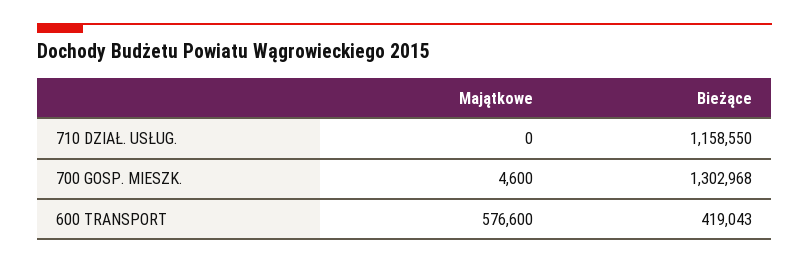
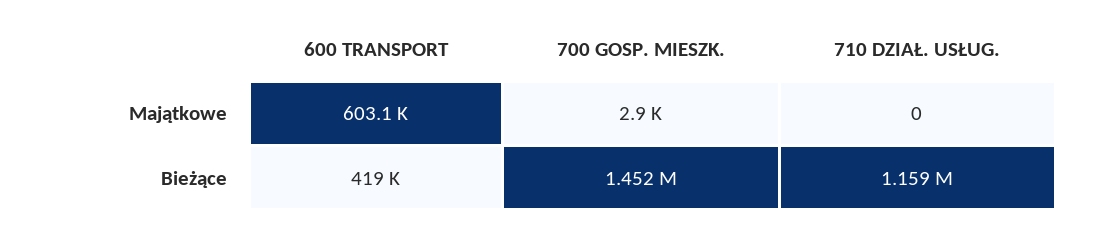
  {
    "Majątkowe": {
      "710 DZIAŁ. USŁUG.": 0,
-     "700 GOSP. MIESZK.": 4600,
+     "700 GOSP. MIESZK.": 2900,
-     "600 TRANSPORT": 576600
+     "600 TRANSPORT": 603100
    },
    "Bieżące": {
      "710 DZIAŁ. USŁUG.": 1158550,
-     "700 GOSP. MIESZK.": 1302968,
+     "700 GOSP. MIESZK.": 1452000,
      "600 TRANSPORT": 419043
    }
  }

